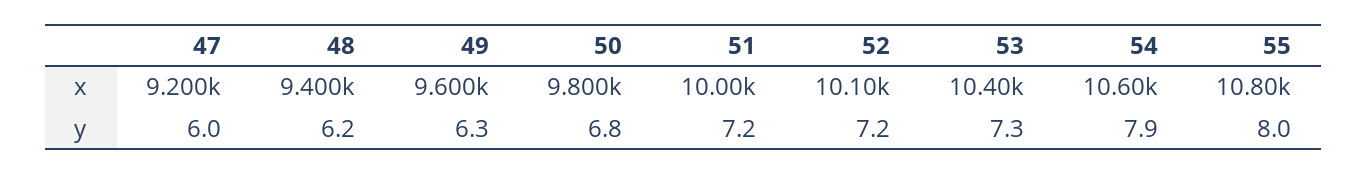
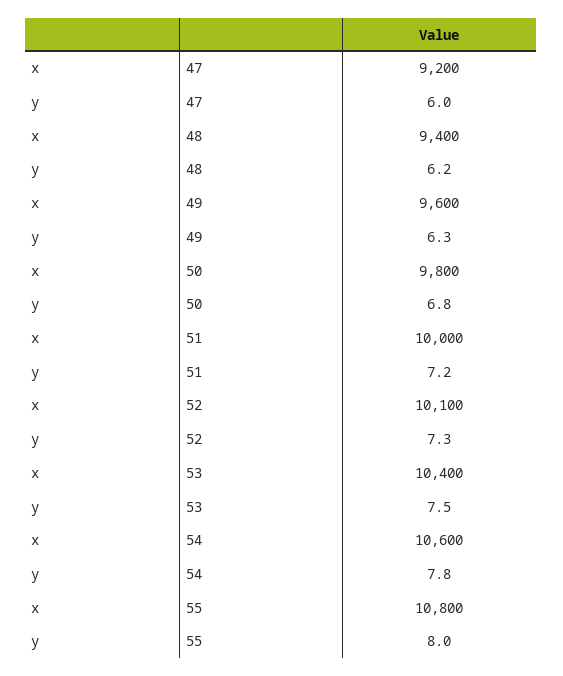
  {
    "47": {
      "x": 9200,
      "y": 6
    },
    "48": {
      "x": 9400,
      "y": 6.2
    },
    "49": {
      "x": 9600,
      "y": 6.3
    },
    "50": {
      "x": 9800,
      "y": 6.8
    },
    "51": {
      "x": 10000,
      "y": 7.2
    },
    "52": {
      "x": 10100,
-     "y": 7.2
+     "y": 7.3
    },
    "53": {
      "x": 10400,
-     "y": 7.3
+     "y": 7.5
    },
    "54": {
      "x": 10600,
-     "y": 7.9
+     "y": 7.8
    },
    "55": {
      "x": 10800,
      "y": 8
    }
  }

